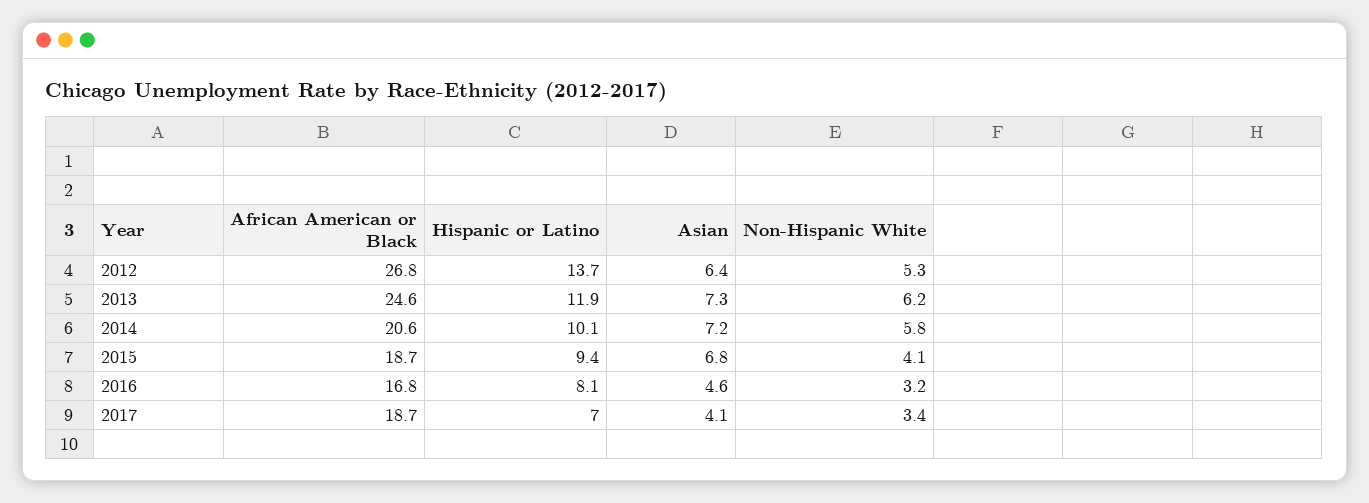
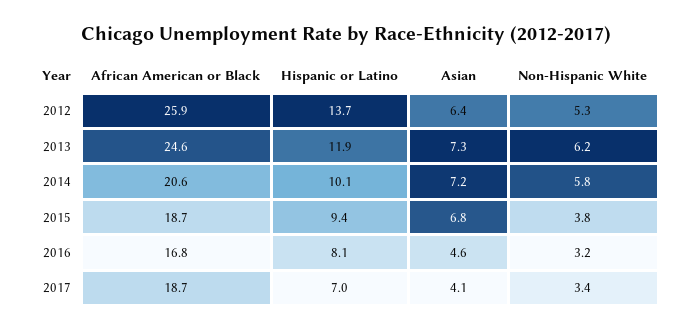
  {
    "African American or Black": {
-     "2012": 26.8,
+     "2012": 25.9,
      "2013": 24.6,
      "2014": 20.6,
      "2015": 18.7,
      "2016": 16.8,
      "2017": 18.7
    },
    "Hispanic or Latino": {
      "2012": 13.7,
      "2013": 11.9,
      "2014": 10.1,
      "2015": 9.4,
      "2016": 8.1,
      "2017": 7
    },
    "Asian": {
      "2012": 6.4,
      "2013": 7.3,
      "2014": 7.2,
      "2015": 6.8,
      "2016": 4.6,
      "2017": 4.1
    },
    "Non-Hispanic White": {
      "2012": 5.3,
      "2013": 6.2,
      "2014": 5.8,
-     "2015": 4.1,
+     "2015": 3.8,
      "2016": 3.2,
      "2017": 3.4
    }
  }

